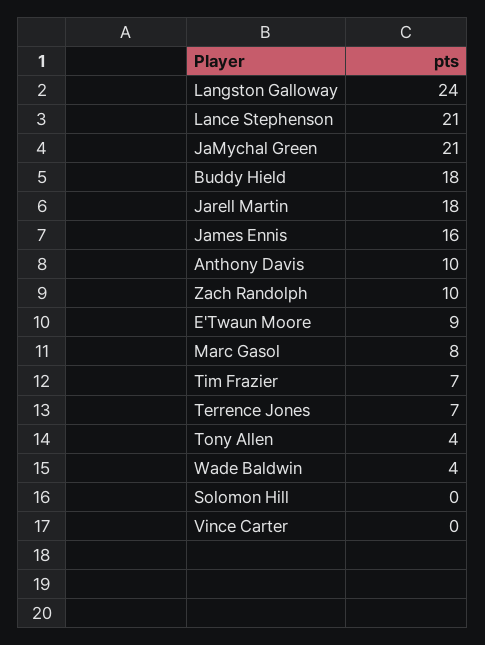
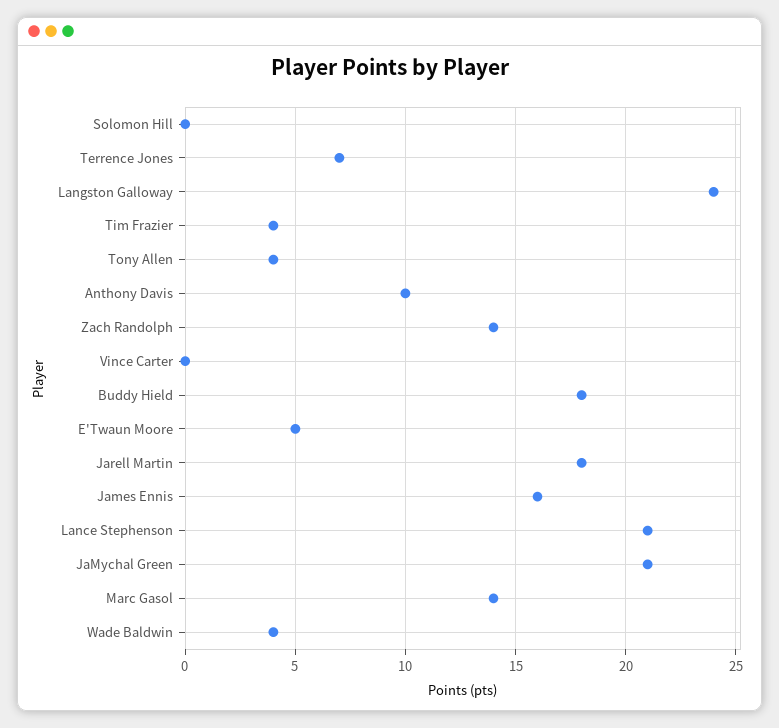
  {
    "Langston Galloway": 24,
    "Lance Stephenson": 21,
    "JaMychal Green": 21,
    "Buddy Hield": 18,
    "Jarell Martin": 18,
    "James Ennis": 16,
    "Anthony Davis": 10,
-   "Zach Randolph": 10,
+   "Zach Randolph": 14,
-   "E'Twaun Moore": 9,
+   "E'Twaun Moore": 5,
-   "Marc Gasol": 8,
+   "Marc Gasol": 14,
-   "Tim Frazier": 7,
+   "Tim Frazier": 4,
    "Terrence Jones": 7,
    "Tony Allen": 4,
    "Wade Baldwin": 4,
    "Solomon Hill": 0,
    "Vince Carter": 0
  }

